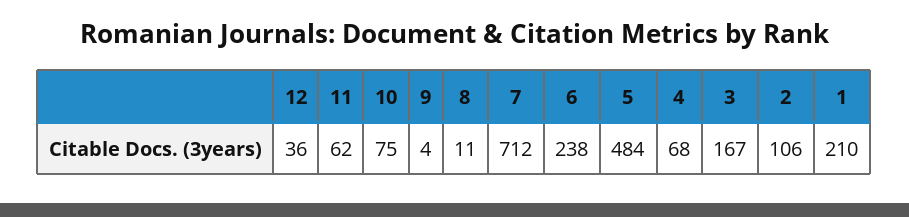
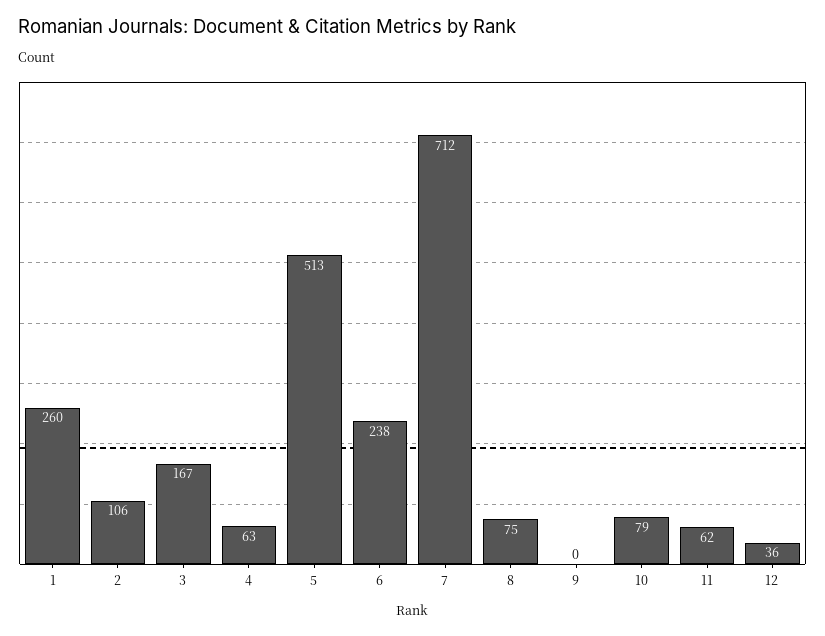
  {
    "12": 36,
    "11": 62,
-   "10": 75,
+   "10": 79,
-   "9": 4,
+   "9": 0,
-   "8": 11,
+   "8": 75,
    "7": 712,
    "6": 238,
-   "5": 484,
+   "5": 513,
-   "4": 68,
+   "4": 63,
    "3": 167,
    "2": 106,
-   "1": 210
+   "1": 260
  }

